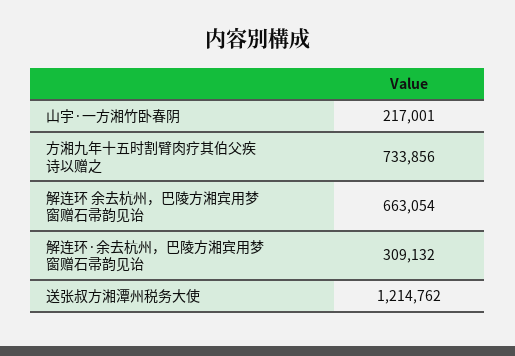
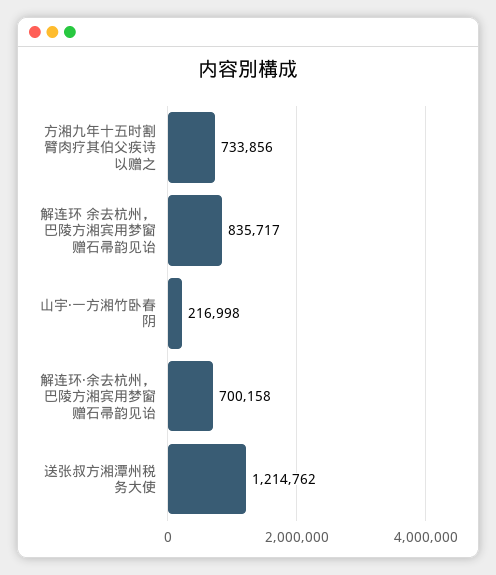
  {
-   "山宇·一方湘竹卧春阴": 217001,
+   "山宇·一方湘竹卧春阴": 216998,
    "方湘九年十五时割臂肉疗其伯父疾诗以赠之": 733856,
-   "解连环 余去杭州，巴陵方湘宾用梦窗赠石帚韵见诒": 663054,
+   "解连环 余去杭州，巴陵方湘宾用梦窗赠石帚韵见诒": 835717,
-   "解连环·余去杭州，巴陵方湘宾用梦窗赠石帚韵见诒": 309132,
+   "解连环·余去杭州，巴陵方湘宾用梦窗赠石帚韵见诒": 700158,
    "送张叔方湘潭州税务大使": 1214762
  }

